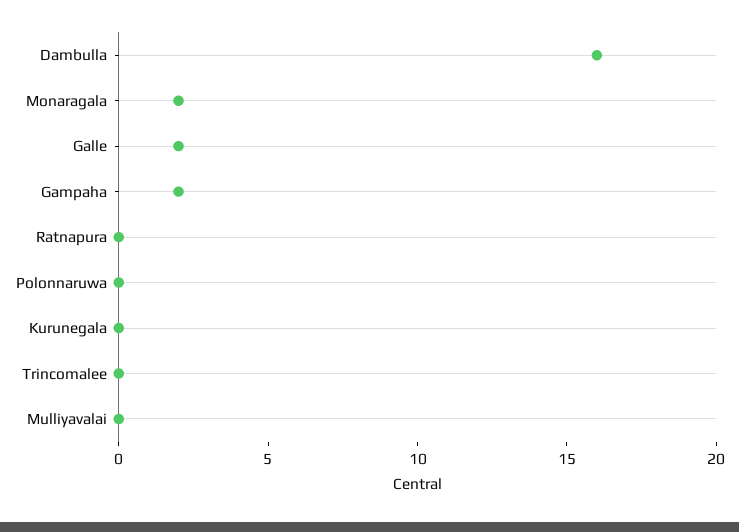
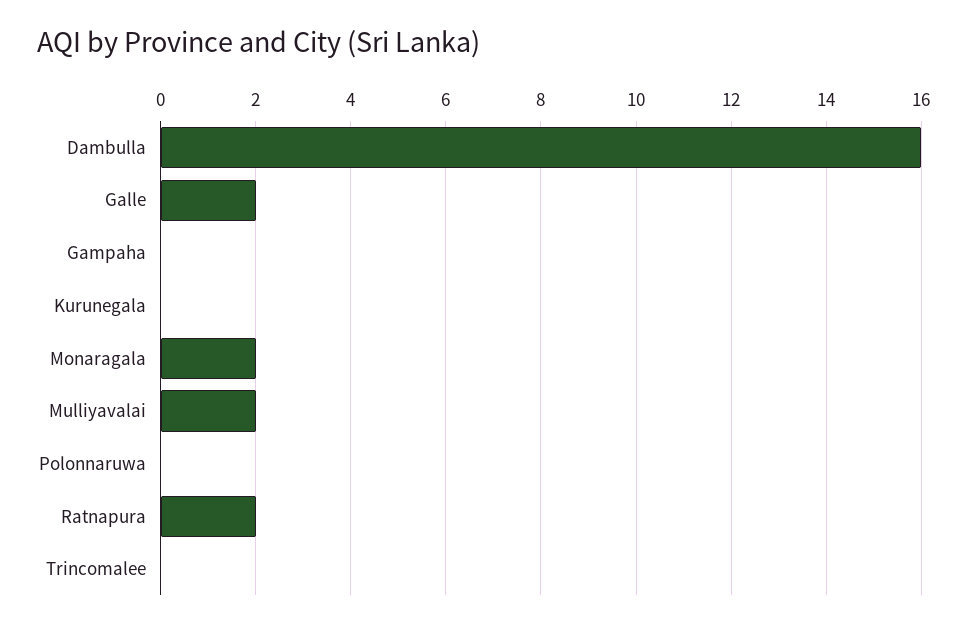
  {
    "Dambulla": 16,
    "Monaragala": 2,
    "Galle": 2,
-   "Gampaha": 2,
+   "Gampaha": 0,
-   "Ratnapura": 0,
+   "Ratnapura": 2,
    "Polonnaruwa": 0,
    "Kurunegala": 0,
    "Trincomalee": 0,
-   "Mulliyavalai": 0
+   "Mulliyavalai": 2
  }

